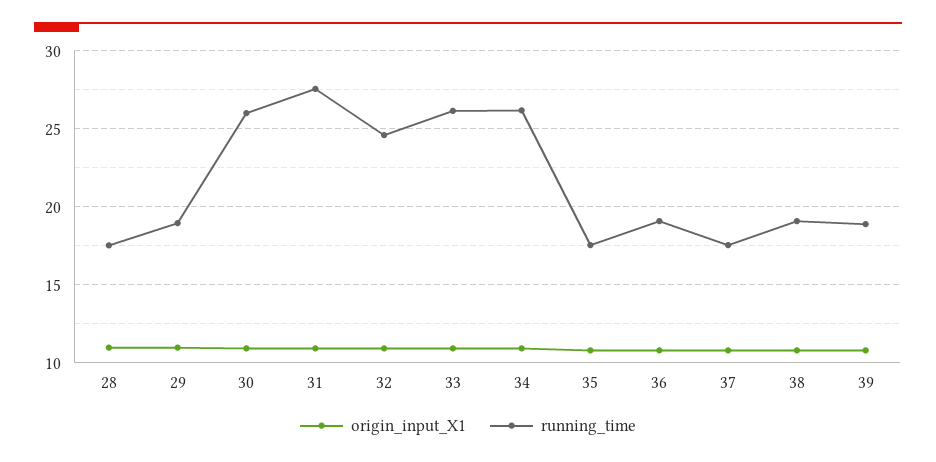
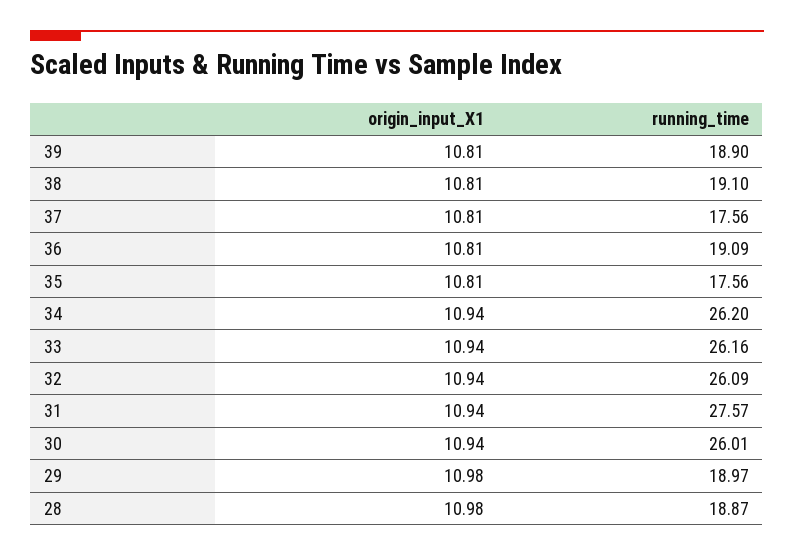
  {
    "origin_input_X1": {
      "28": 10.98,
      "29": 10.98,
      "30": 10.94,
      "31": 10.94,
      "32": 10.94,
      "33": 10.94,
      "34": 10.94,
      "35": 10.81,
      "36": 10.81,
      "37": 10.81,
      "38": 10.81,
      "39": 10.81
    },
    "running_time": {
-     "28": 17.5,
+     "28": 18.87,
      "29": 18.97,
      "30": 26.01,
      "31": 27.57,
-     "32": 24.5,
+     "32": 26.09,
      "33": 26.16,
      "34": 26.2,
      "35": 17.56,
      "36": 19.09,
      "37": 17.56,
      "38": 19.1,
      "39": 18.9
    }
  }

